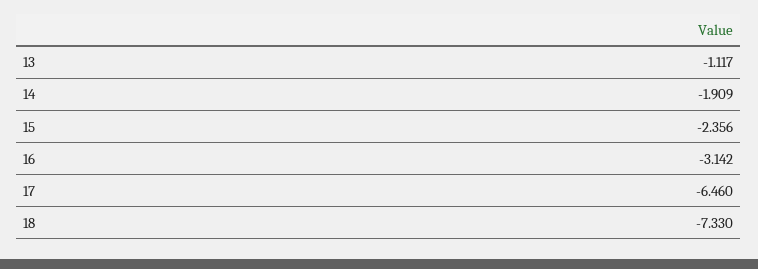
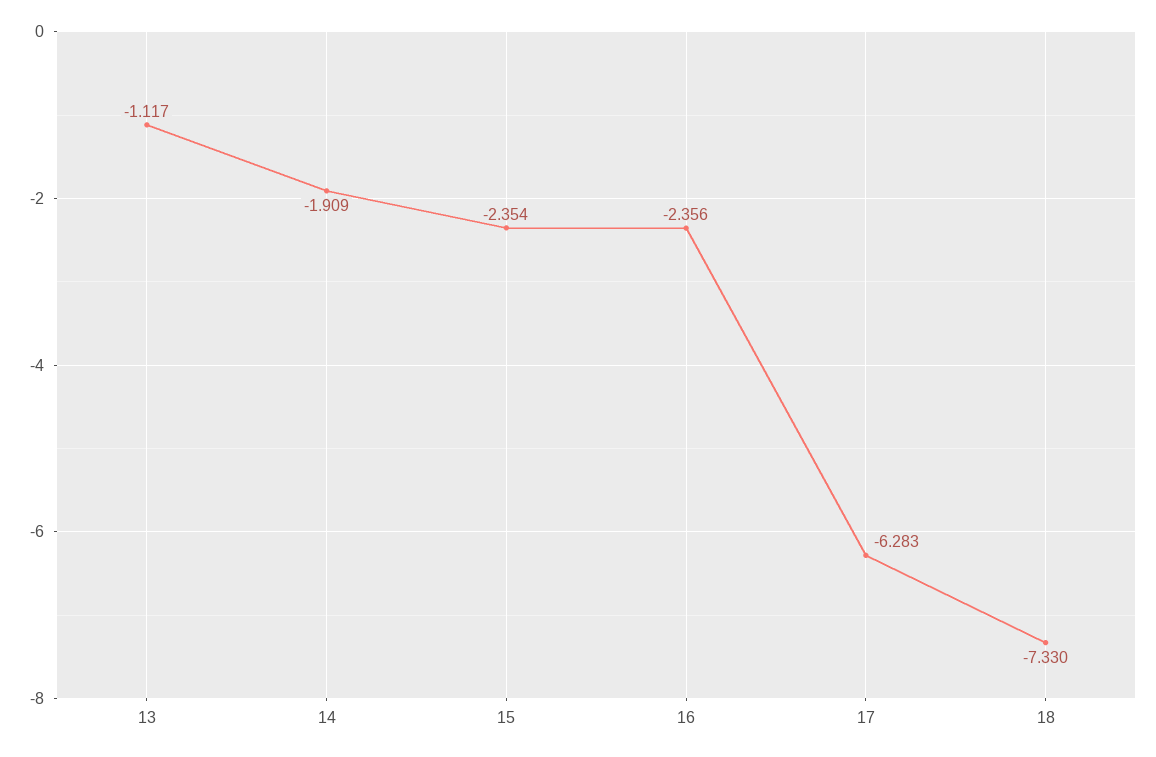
  {
    "13": -1.117,
    "14": -1.909,
-   "15": -2.356,
+   "15": -2.354,
-   "16": -3.142,
+   "16": -2.356,
-   "17": -6.46,
+   "17": -6.283,
    "18": -7.33
  }

